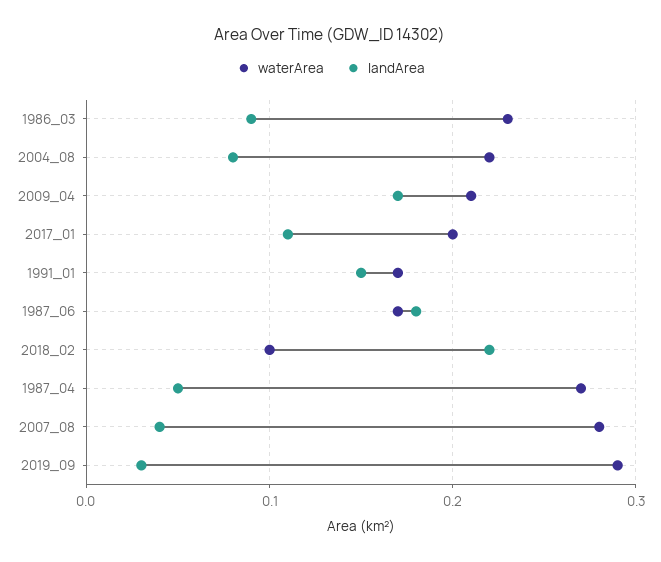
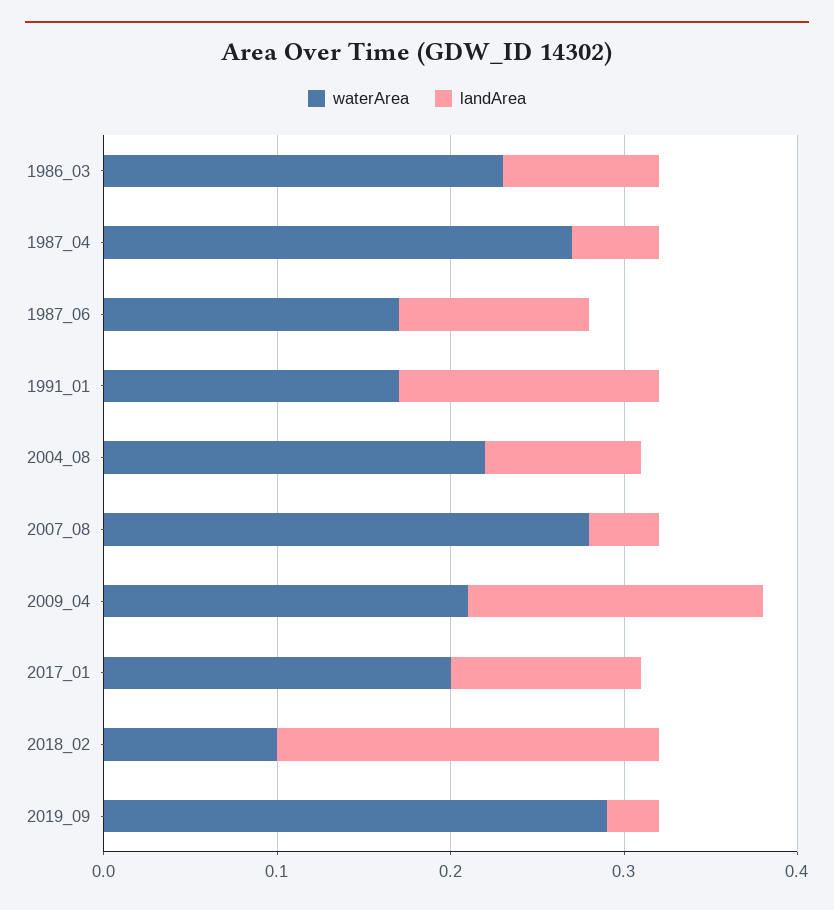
  {
    "waterArea": {
      "1986_03": 0.23,
      "2004_08": 0.22,
      "2009_04": 0.21,
      "2017_01": 0.2,
      "1991_01": 0.17,
      "1987_06": 0.17,
      "2018_02": 0.1,
      "1987_04": 0.27,
      "2007_08": 0.28,
      "2019_09": 0.29
    },
    "landArea": {
      "1986_03": 0.09,
-     "2004_08": 0.08,
+     "2004_08": 0.09,
      "2009_04": 0.17,
      "2017_01": 0.11,
      "1991_01": 0.15,
-     "1987_06": 0.18,
+     "1987_06": 0.11,
      "2018_02": 0.22,
      "1987_04": 0.05,
      "2007_08": 0.04,
      "2019_09": 0.03
    }
  }

